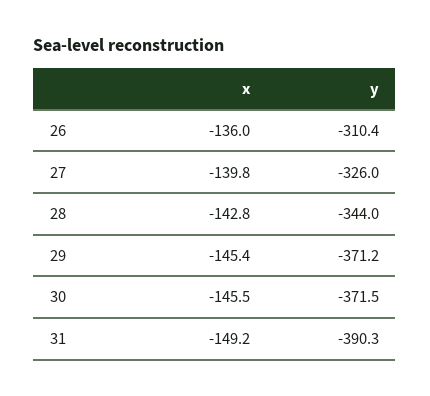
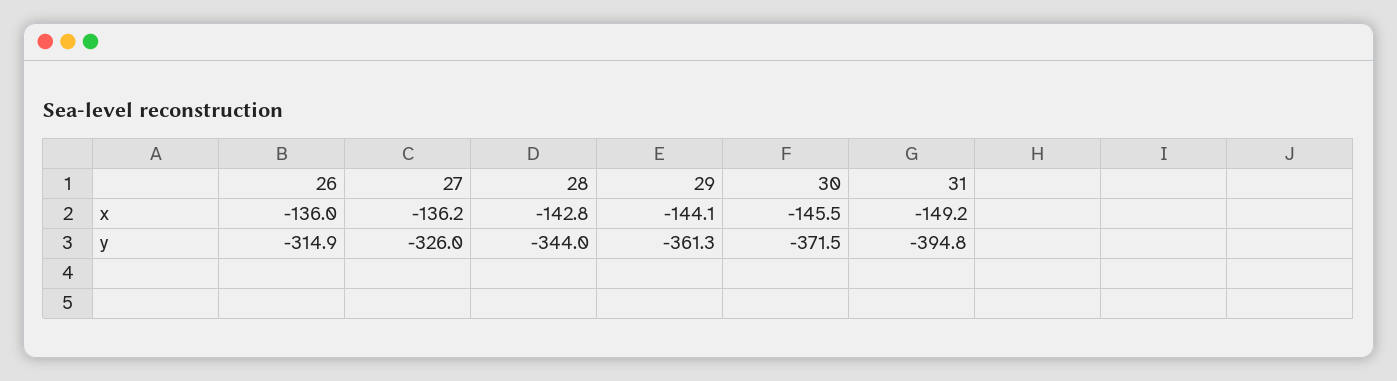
  {
    "x": {
      "26": -136,
-     "27": -139.8,
+     "27": -136.2,
      "28": -142.8,
-     "29": -145.4,
+     "29": -144.1,
      "30": -145.5,
      "31": -149.2
    },
    "y": {
-     "26": -310.4,
+     "26": -314.9,
      "27": -326,
      "28": -344,
-     "29": -371.2,
+     "29": -361.3,
      "30": -371.5,
-     "31": -390.3
+     "31": -394.8
    }
  }

